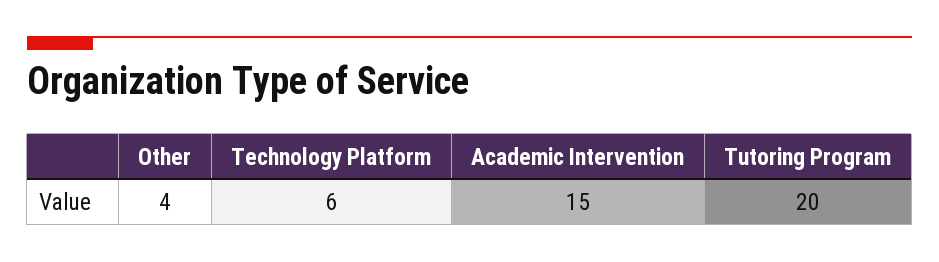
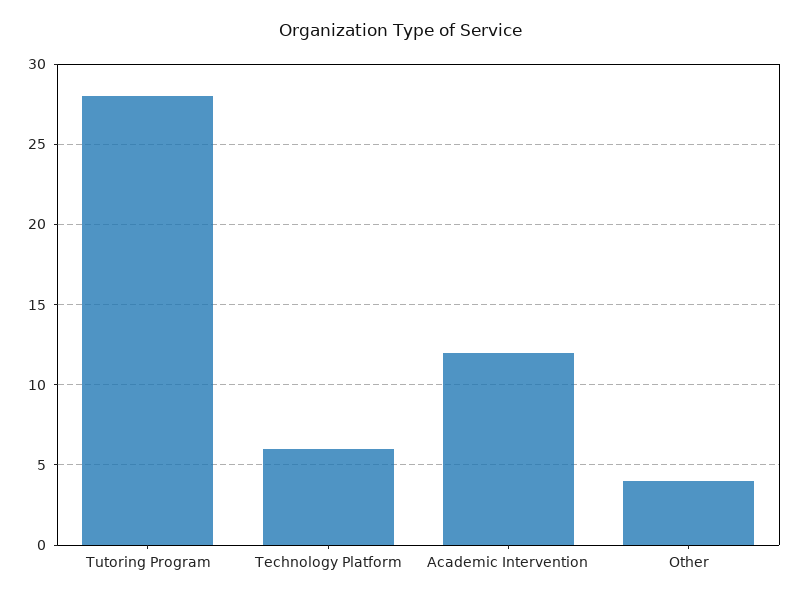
  {
    "Other": 4,
    "Technology Platform": 6,
-   "Academic Intervention": 15,
+   "Academic Intervention": 12,
-   "Tutoring Program": 20
+   "Tutoring Program": 28
  }

